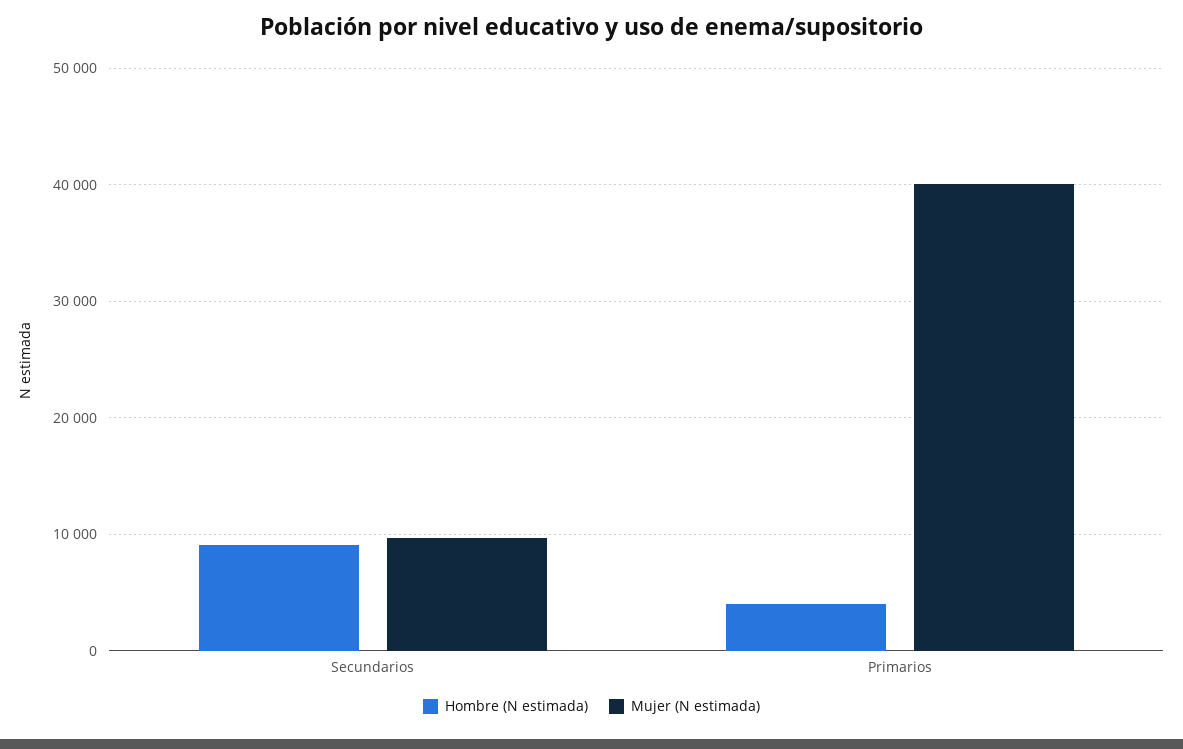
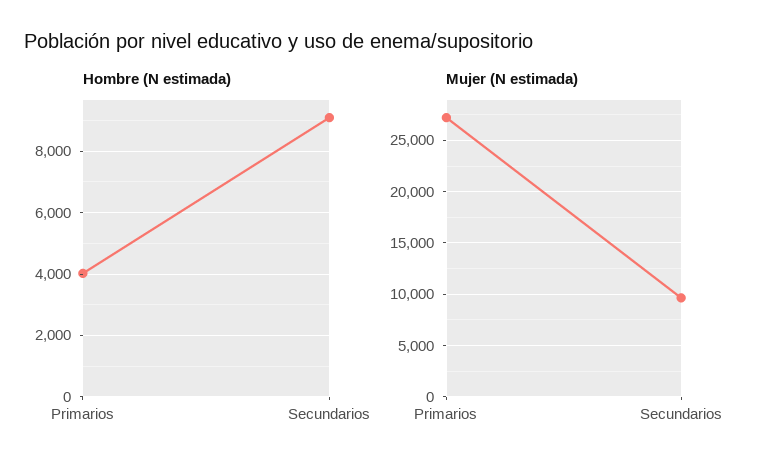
  {
    "Hombre (N estimada)": {
      "Secundarios": 9000,
      "Primarios": 4000
    },
    "Mujer (N estimada)": {
      "Secundarios": 10000,
-     "Primarios": 40000
+     "Primarios": 27000
    }
  }

